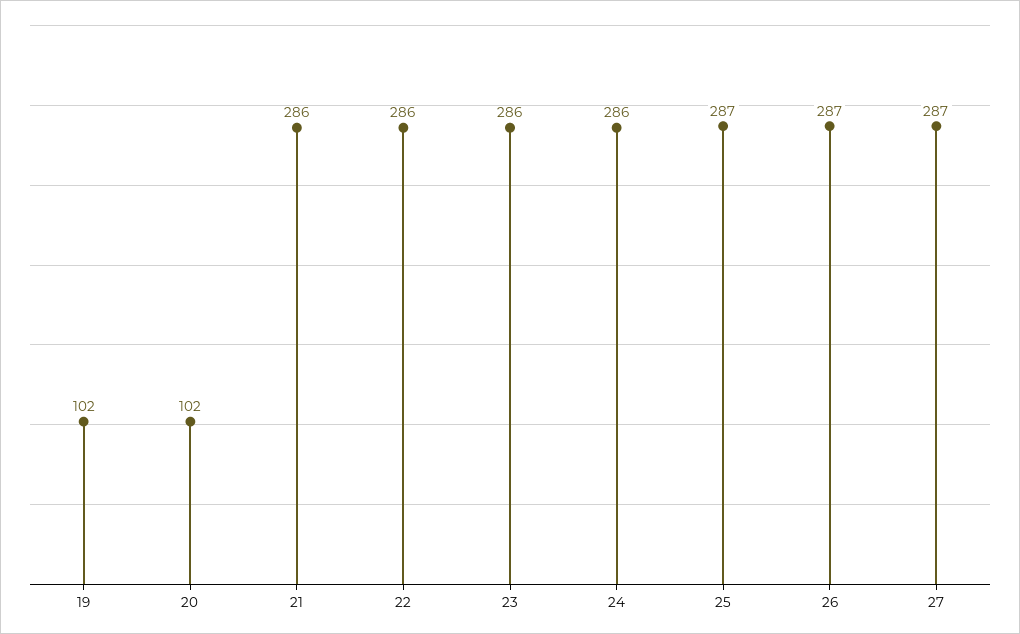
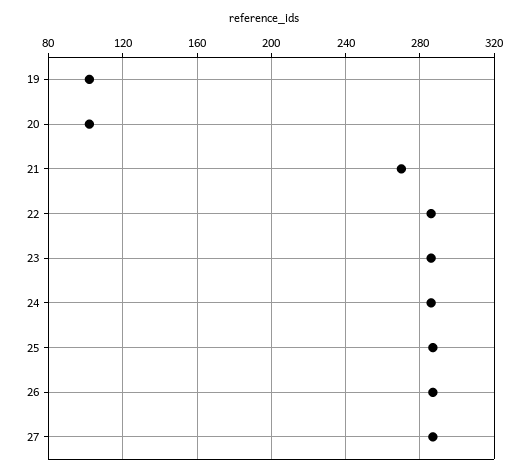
  {
    "19": 102,
    "20": 102,
-   "21": 286,
+   "21": 270,
    "22": 286,
    "23": 286,
    "24": 286,
    "25": 287,
    "26": 287,
    "27": 287
  }

